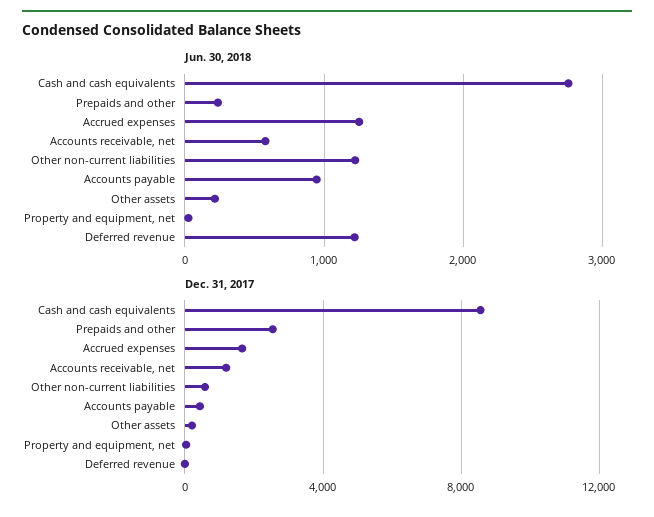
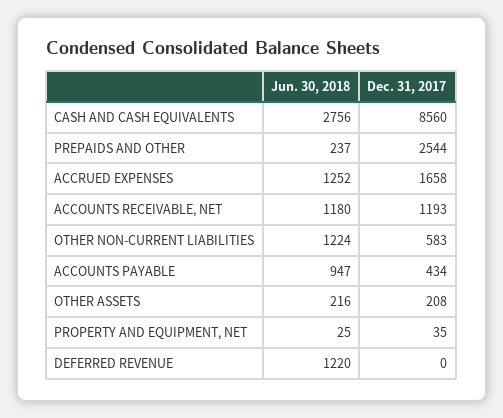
  {
    "Jun. 30, 2018": {
      "Cash and cash equivalents": 2756,
      "Prepaids and other": 237,
      "Accrued expenses": 1252,
-     "Accounts receivable, net": 600,
+     "Accounts receivable, net": 1180,
      "Other non-current liabilities": 1224,
      "Accounts payable": 947,
      "Other assets": 216,
      "Property and equipment, net": 25,
      "Deferred revenue": 1220
    },
    "Dec. 31, 2017": {
      "Cash and cash equivalents": 8560,
      "Prepaids and other": 2544,
      "Accrued expenses": 1658,
      "Accounts receivable, net": 1193,
      "Other non-current liabilities": 583,
      "Accounts payable": 434,
      "Other assets": 208,
      "Property and equipment, net": 35,
      "Deferred revenue": 0
    }
  }

